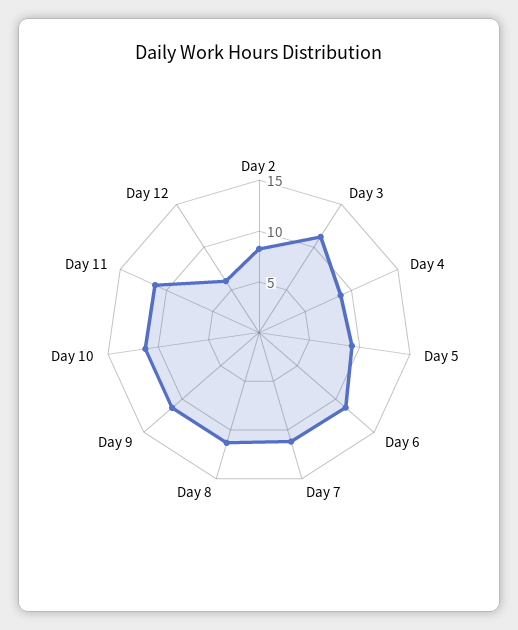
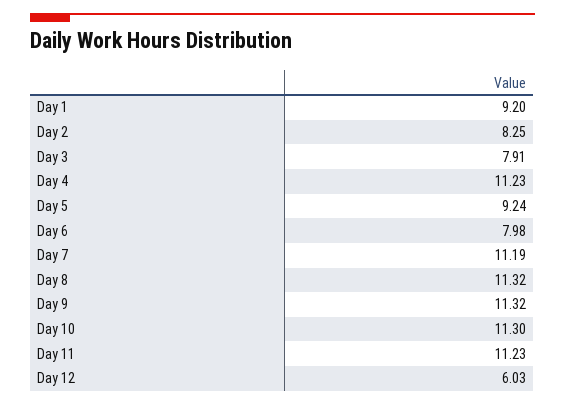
  {
    "Day 2": 8.25,
-   "Day 3": 11,
+   "Day 3": 7.91,
-   "Day 4": 9,
+   "Day 4": 11.23,
    "Day 5": 9.24,
-   "Day 6": 11,
+   "Day 6": 7.98,
    "Day 7": 11.19,
    "Day 8": 11.32,
    "Day 9": 11.32,
    "Day 10": 11.3,
    "Day 11": 11.23,
-   "Day 12": 6.03
+   "Day 12": 6.03,
+   "Day 1": 9.2
  }

